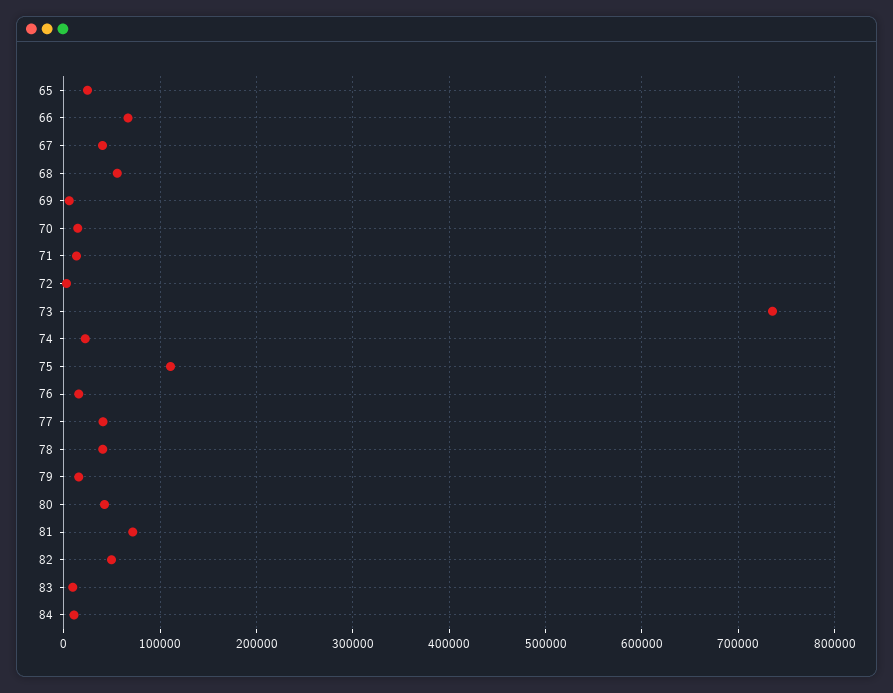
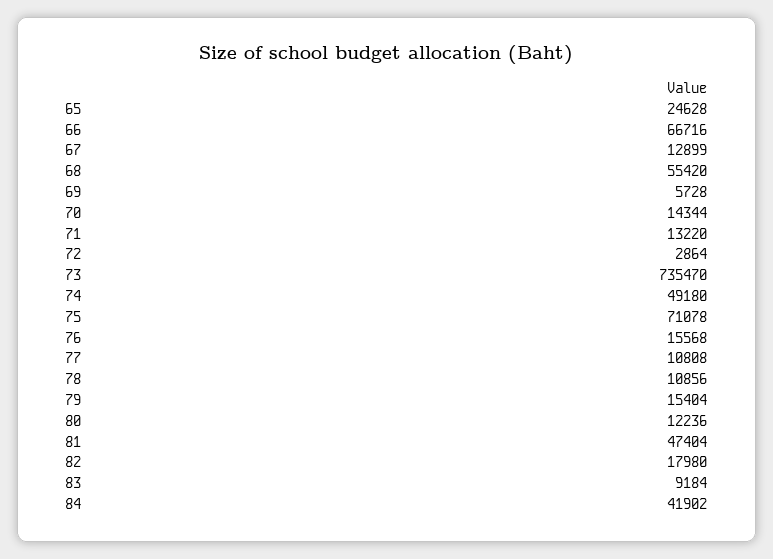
  {
    "65": 24628,
    "66": 66716,
-   "67": 40000,
+   "67": 12899,
    "68": 55420,
    "69": 5728,
    "70": 14344,
    "71": 13220,
    "72": 2864,
    "73": 735470,
-   "74": 20000,
+   "74": 49180,
-   "75": 110000,
+   "75": 71078,
    "76": 15568,
-   "77": 40000,
+   "77": 10808,
-   "78": 40000,
+   "78": 10856,
    "79": 15404,
-   "80": 40000,
+   "80": 12236,
-   "81": 70000,
+   "81": 47404,
-   "82": 50000,
+   "82": 17980,
    "83": 9184,
-   "84": 10000
+   "84": 41902
  }

